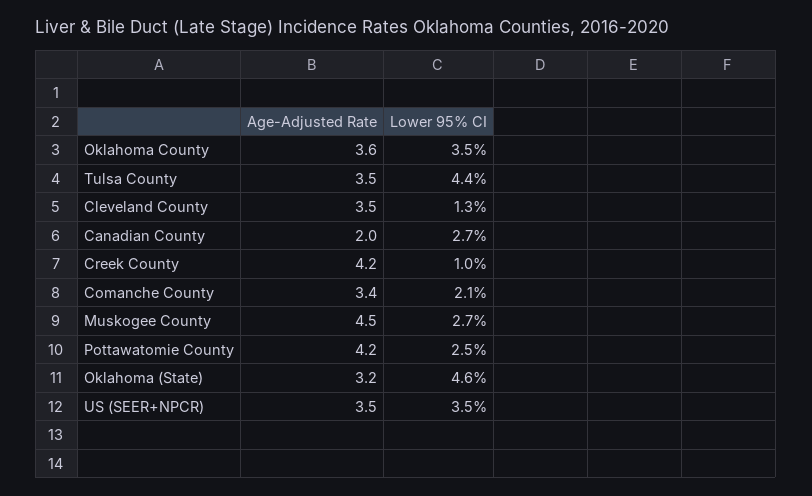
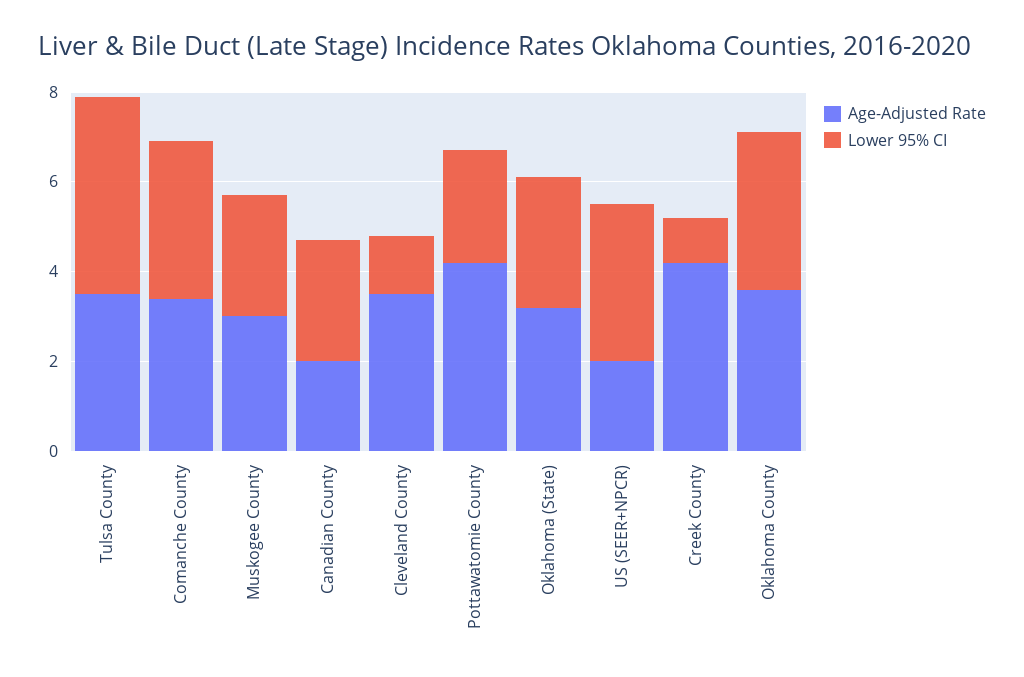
  {
    "Age-Adjusted Rate": {
      "Oklahoma County": 3.6,
      "Tulsa County": 3.5,
      "Cleveland County": 3.5,
      "Canadian County": 2,
      "Creek County": 4.2,
      "Comanche County": 3.4,
-     "Muskogee County": 4.5,
+     "Muskogee County": 3,
      "Pottawatomie County": 4.2,
      "Oklahoma (State)": 3.2,
-     "US (SEER+NPCR)": 3.5
+     "US (SEER+NPCR)": 2
    },
    "Lower 95% CI": {
      "Oklahoma County": 3.5,
      "Tulsa County": 4.4,
      "Cleveland County": 1.3,
      "Canadian County": 2.7,
      "Creek County": 1,
-     "Comanche County": 2.1,
+     "Comanche County": 3.5,
      "Muskogee County": 2.7,
      "Pottawatomie County": 2.5,
-     "Oklahoma (State)": 4.6,
+     "Oklahoma (State)": 3,
      "US (SEER+NPCR)": 3.5
    }
  }

